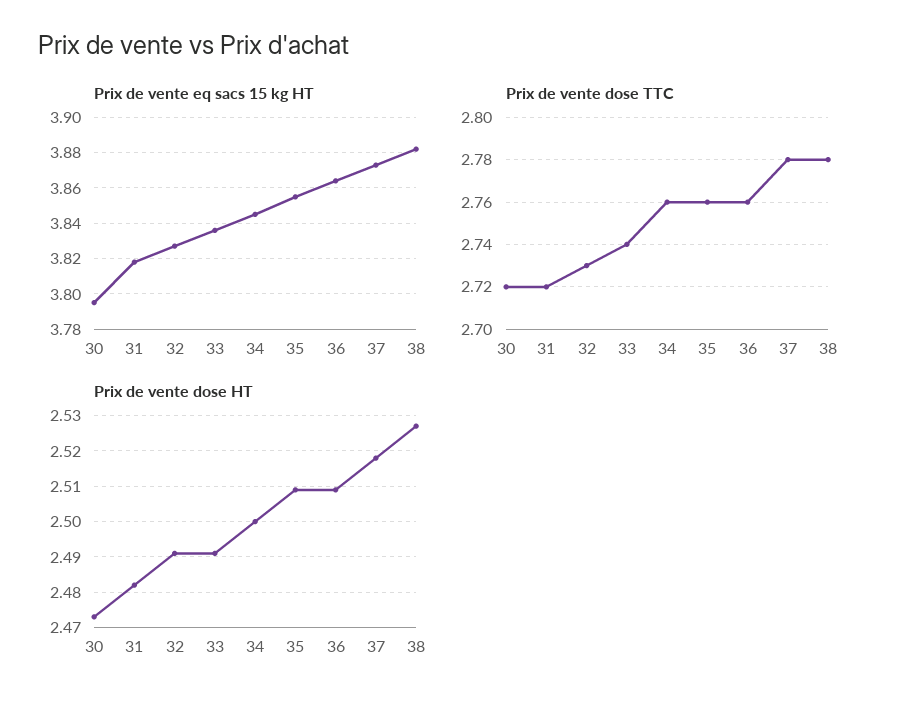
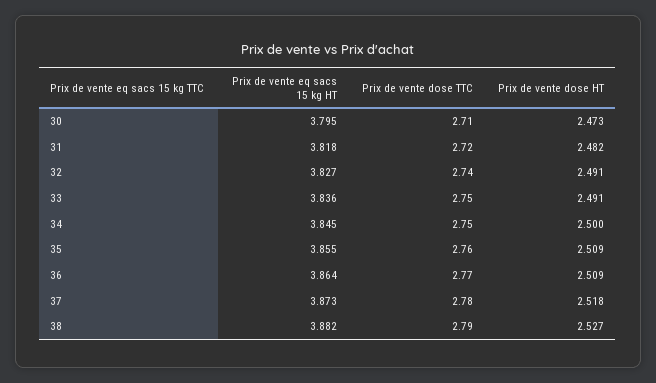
  {
    "Prix de vente eq sacs 15 kg HT": {
      "30": 3.795,
      "31": 3.818,
      "32": 3.827,
      "33": 3.836,
      "34": 3.845,
      "35": 3.855,
      "36": 3.864,
      "37": 3.873,
      "38": 3.882
    },
    "Prix de vente dose TTC": {
-     "30": 2.72,
+     "30": 2.71,
      "31": 2.72,
-     "32": 2.73,
+     "32": 2.74,
-     "33": 2.74,
+     "33": 2.75,
-     "34": 2.76,
+     "34": 2.75,
      "35": 2.76,
-     "36": 2.76,
+     "36": 2.77,
      "37": 2.78,
-     "38": 2.78
+     "38": 2.79
    },
    "Prix de vente dose HT": {
      "30": 2.473,
      "31": 2.482,
      "32": 2.491,
      "33": 2.491,
      "34": 2.5,
      "35": 2.509,
      "36": 2.509,
      "37": 2.518,
      "38": 2.527
    }
  }

